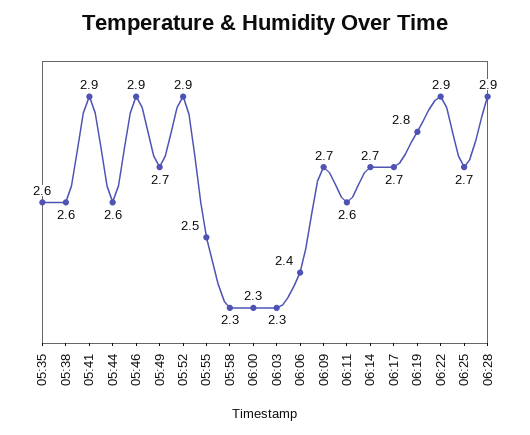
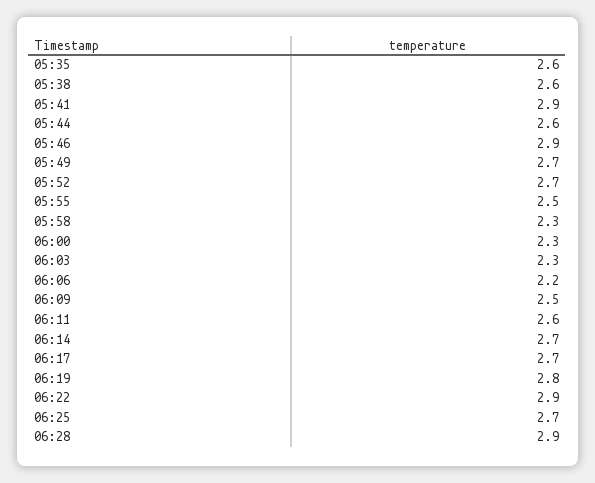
  {
    "05:35": 2.6,
    "05:38": 2.6,
    "05:41": 2.9,
    "05:44": 2.6,
    "05:46": 2.9,
    "05:49": 2.7,
-   "05:52": 2.9,
+   "05:52": 2.7,
    "05:55": 2.5,
    "05:58": 2.3,
    "06:00": 2.3,
    "06:03": 2.3,
-   "06:06": 2.4,
+   "06:06": 2.2,
-   "06:09": 2.7,
+   "06:09": 2.5,
    "06:11": 2.6,
    "06:14": 2.7,
    "06:17": 2.7,
    "06:19": 2.8,
    "06:22": 2.9,
    "06:25": 2.7,
    "06:28": 2.9
  }

